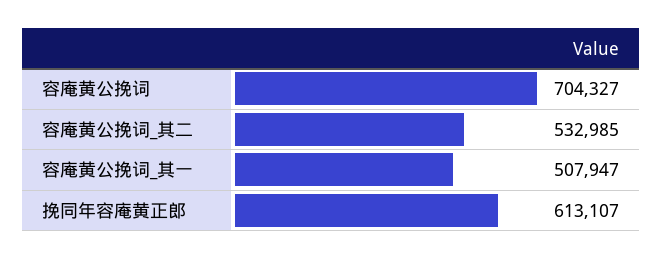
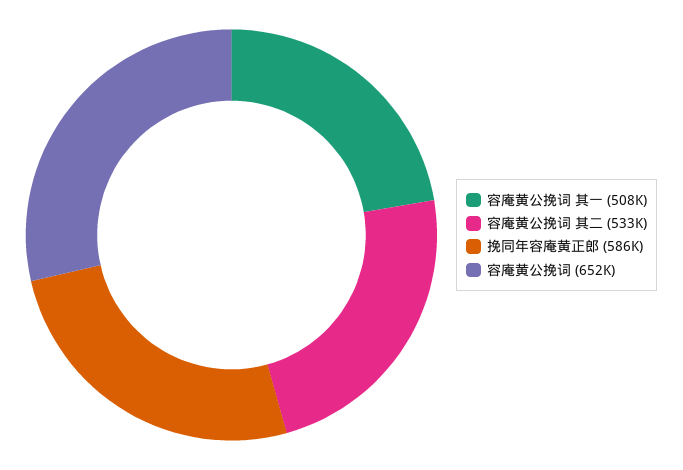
  {
-   "容庵黄公挽词": 704327,
+   "容庵黄公挽词": 652000,
    "容庵黄公挽词_其二": 532985,
    "容庵黄公挽词_其一": 507947,
-   "挽同年容庵黄正郎": 613107
+   "挽同年容庵黄正郎": 586000
  }

